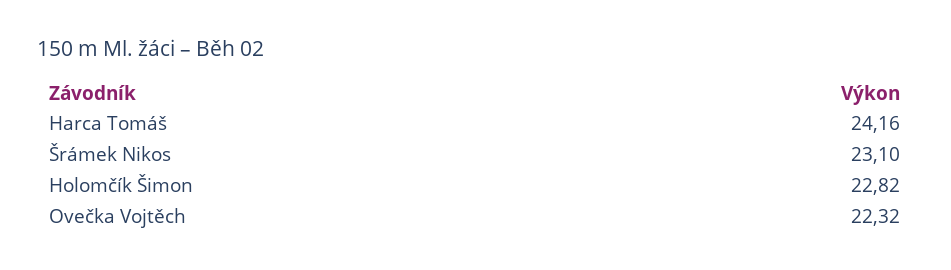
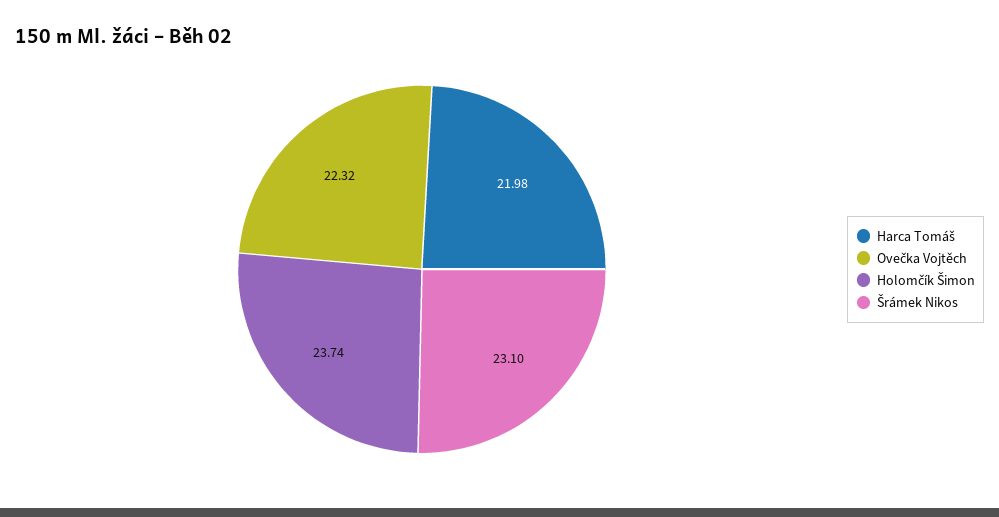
  {
-   "Harca Tomáš": 24.16,
+   "Harca Tomáš": 21.98,
    "Šrámek Nikos": 23.1,
-   "Holomčík Šimon": 22.82,
+   "Holomčík Šimon": 23.74,
    "Ovečka Vojtěch": 22.32
  }

